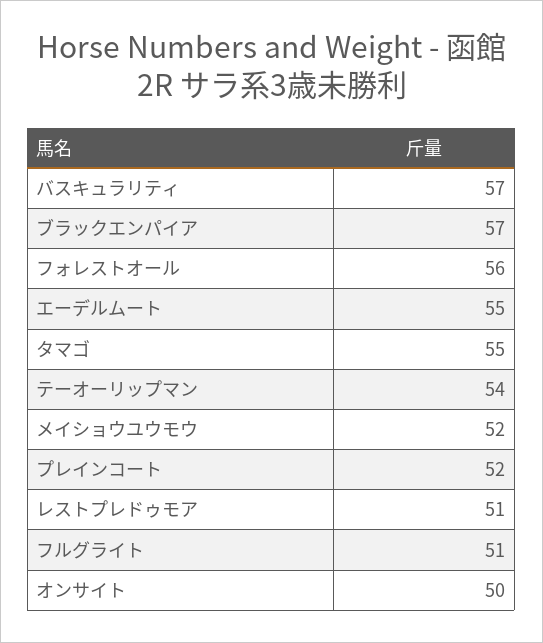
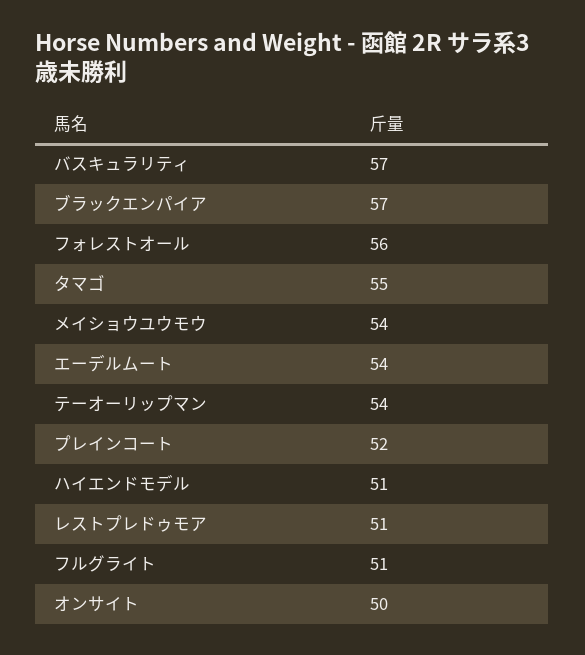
  {
    "バスキュラリティ": 57,
    "ブラックエンパイア": 57,
    "フォレストオール": 56,
-   "エーデルムート": 55,
+   "エーデルムート": 54,
    "タマゴ": 55,
    "テーオーリップマン": 54,
-   "メイショウユウモウ": 52,
+   "メイショウユウモウ": 54,
    "プレインコート": 52,
    "レストプレドゥモア": 51,
    "フルグライト": 51,
-   "オンサイト": 50
+   "オンサイト": 50,
+   "ハイエンドモデル": 51
  }

